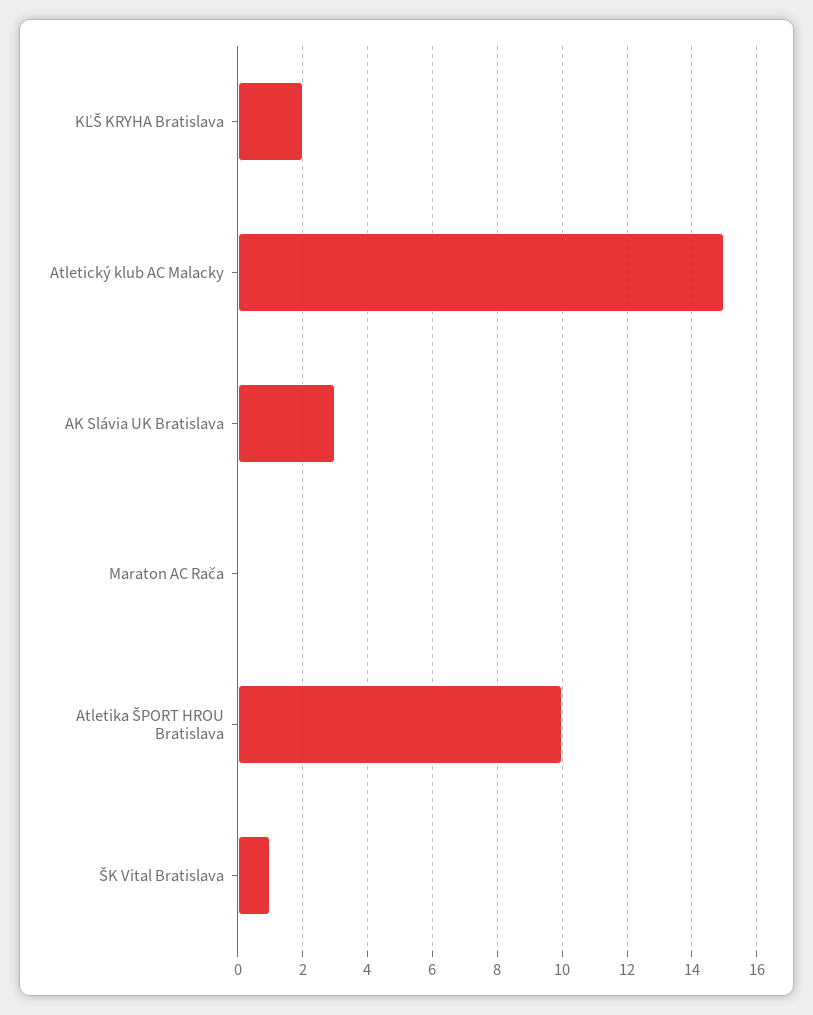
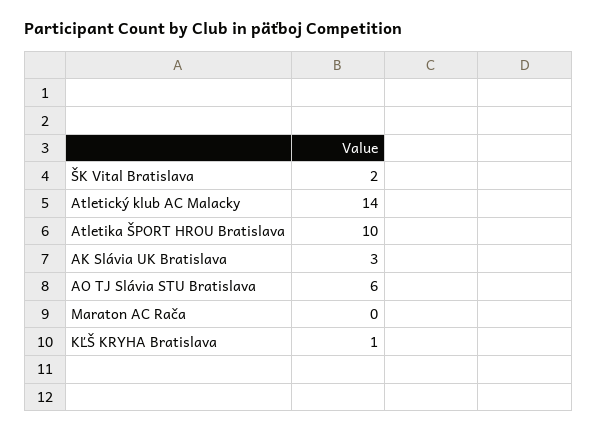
  {
-   "KĽŠ KRYHA Bratislava": 2,
+   "KĽŠ KRYHA Bratislava": 1,
-   "Atletický klub AC Malacky": 15,
+   "Atletický klub AC Malacky": 14,
    "AK Slávia UK Bratislava": 3,
    "Maraton AC Rača": 0,
    "Atletika ŠPORT HROU Bratislava": 10,
-   "ŠK Vital Bratislava": 1
+   "ŠK Vital Bratislava": 2,
+   "AO TJ Slávia STU Bratislava": 6
  }

